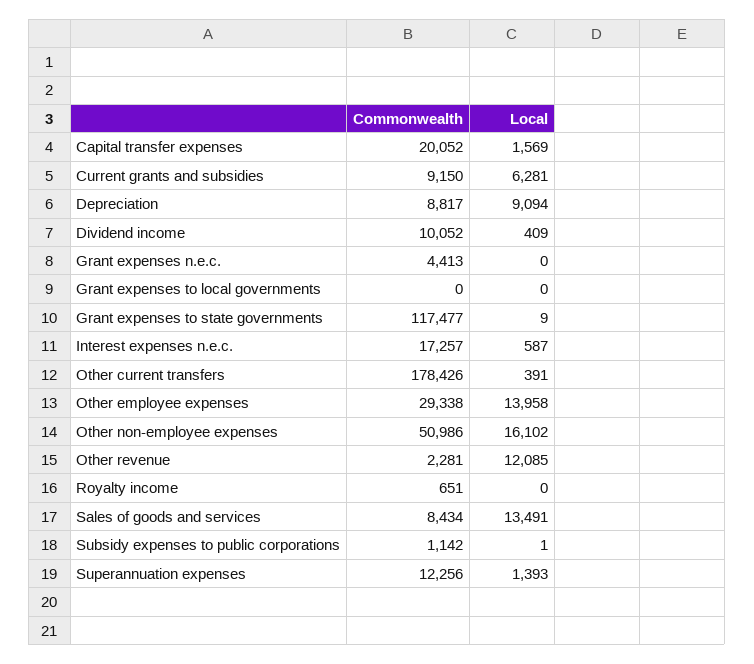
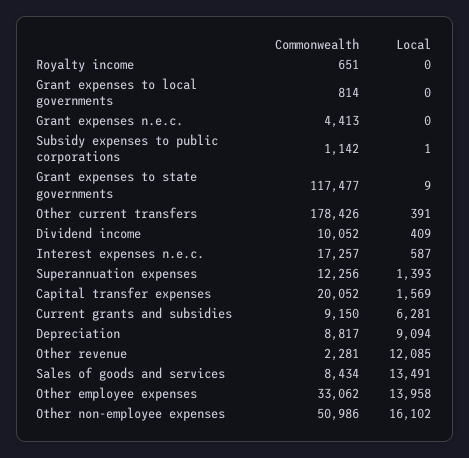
  {
    "Commonwealth": {
      "Capital transfer expenses": 20052,
      "Current grants and subsidies": 9150,
      "Depreciation": 8817,
      "Dividend income": 10052,
      "Grant expenses n.e.c.": 4413,
-     "Grant expenses to local governments": 0,
+     "Grant expenses to local governments": 814,
      "Grant expenses to state governments": 117477,
      "Interest expenses n.e.c.": 17257,
      "Other current transfers": 178426,
-     "Other employee expenses": 29338,
+     "Other employee expenses": 33062,
      "Other non-employee expenses": 50986,
      "Other revenue": 2281,
      "Royalty income": 651,
      "Sales of goods and services": 8434,
      "Subsidy expenses to public corporations": 1142,
      "Superannuation expenses": 12256
    },
    "Local": {
      "Capital transfer expenses": 1569,
      "Current grants and subsidies": 6281,
      "Depreciation": 9094,
      "Dividend income": 409,
      "Grant expenses n.e.c.": 0,
      "Grant expenses to local governments": 0,
      "Grant expenses to state governments": 9,
      "Interest expenses n.e.c.": 587,
      "Other current transfers": 391,
      "Other employee expenses": 13958,
      "Other non-employee expenses": 16102,
      "Other revenue": 12085,
      "Royalty income": 0,
      "Sales of goods and services": 13491,
      "Subsidy expenses to public corporations": 1,
      "Superannuation expenses": 1393
    }
  }

